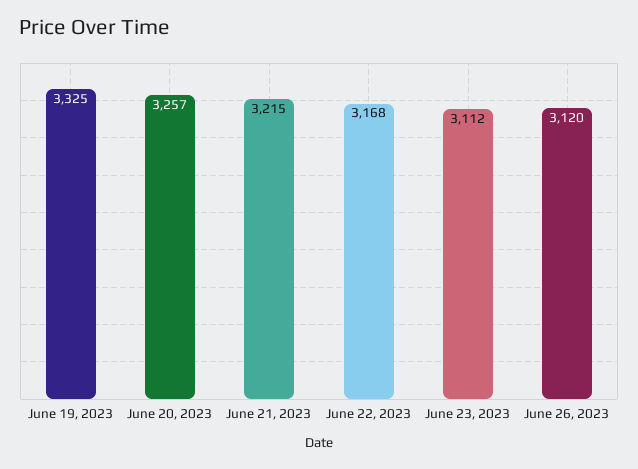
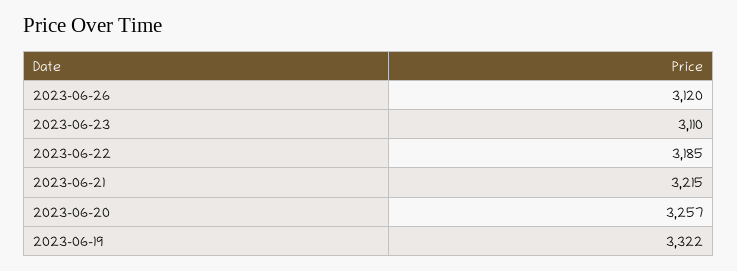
  {
-   "June 19, 2023": 3325,
+   "June 19, 2023": 3322,
    "June 20, 2023": 3257,
    "June 21, 2023": 3215,
-   "June 22, 2023": 3168,
+   "June 22, 2023": 3185,
-   "June 23, 2023": 3112,
+   "June 23, 2023": 3110,
    "June 26, 2023": 3120
  }

